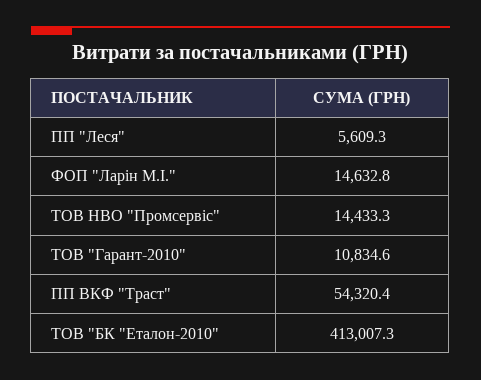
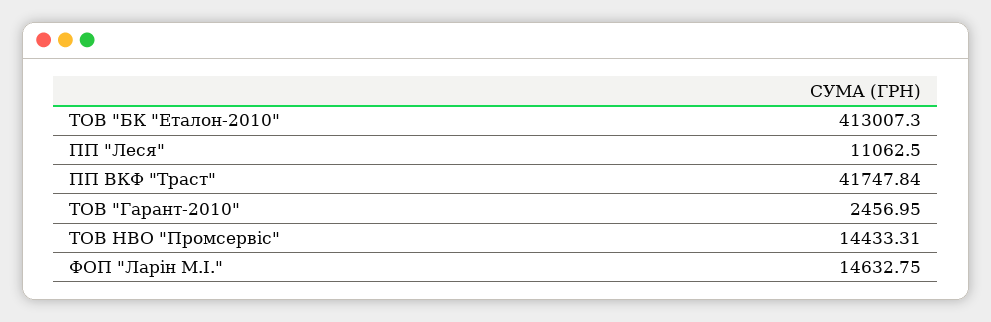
  {
-   "ПП \"Леся\"": 5609.3,
+   "ПП \"Леся\"": 11062.5,
    "ФОП \"Ларін М.І.\"": 14632.75,
    "ТОВ НВО \"Промсервіс\"": 14433.31,
-   "ТОВ \"Гарант-2010\"": 10834.6,
+   "ТОВ \"Гарант-2010\"": 2456.95,
-   "ПП ВКФ \"Траст\"": 54320.4,
+   "ПП ВКФ \"Траст\"": 41747.84,
    "ТОВ \"БК \"Еталон-2010\"": 413007.3
  }

